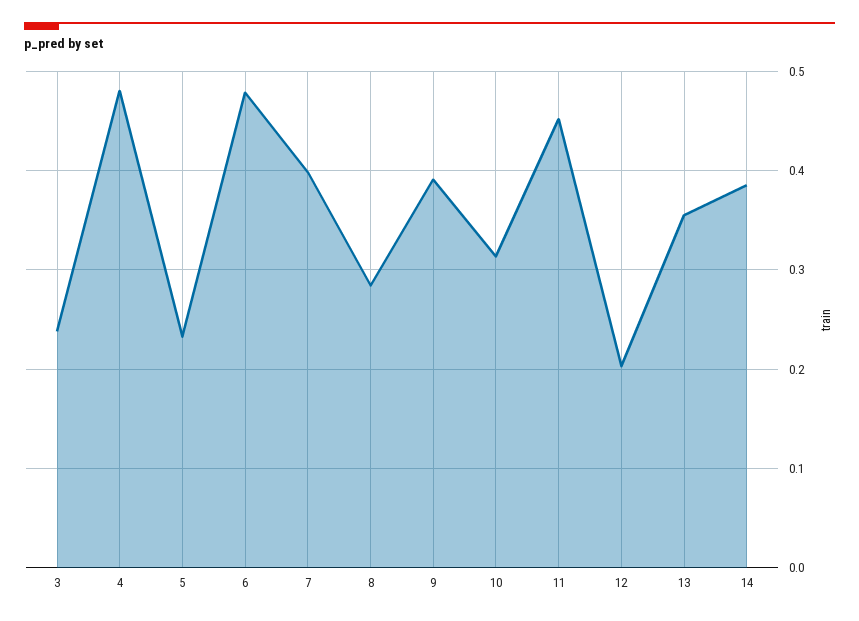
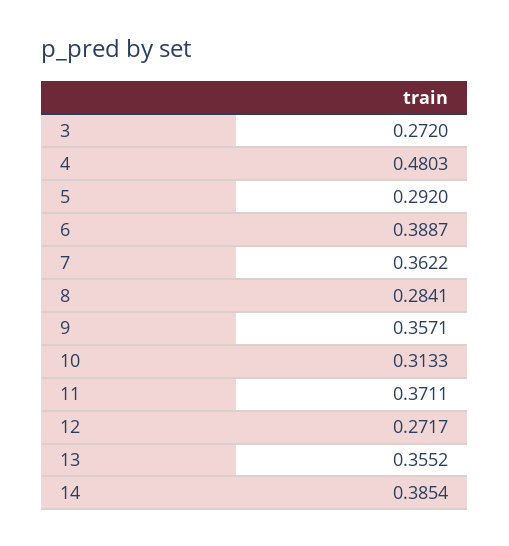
  {
-   "3": 0.24,
+   "3": 0.272,
    "4": 0.4803,
-   "5": 0.23,
+   "5": 0.292,
-   "6": 0.48,
+   "6": 0.3887,
-   "7": 0.4,
+   "7": 0.3622,
    "8": 0.2841,
-   "9": 0.39,
+   "9": 0.3571,
    "10": 0.3133,
-   "11": 0.45,
+   "11": 0.3711,
-   "12": 0.2,
+   "12": 0.2717,
    "13": 0.3552,
    "14": 0.3854
  }

